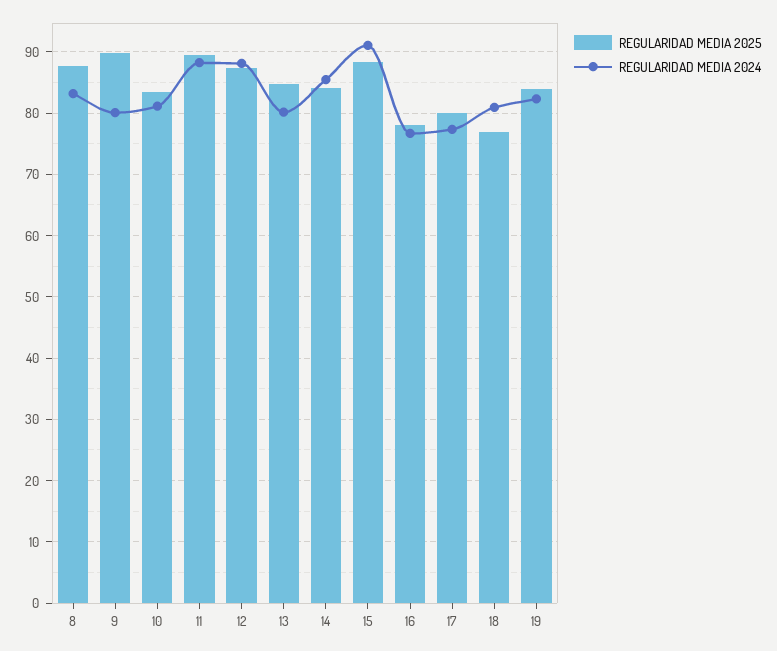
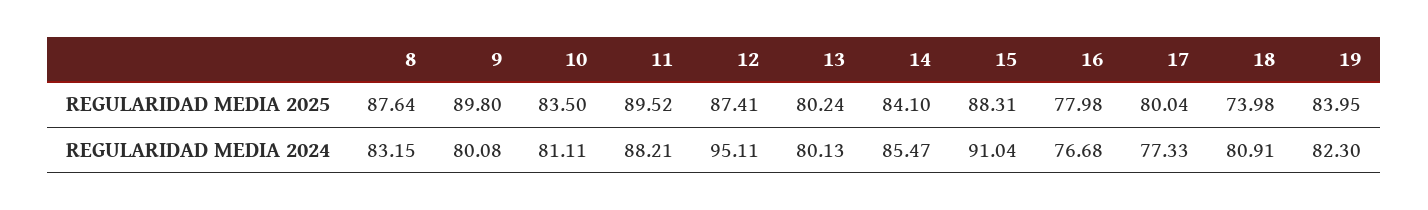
  {
    "REGULARIDAD MEDIA 2025": {
      "8": 87.64,
      "9": 89.8,
      "10": 83.5,
      "11": 89.52,
      "12": 87.41,
-     "13": 85,
+     "13": 80.24,
      "14": 84.1,
      "15": 88.31,
      "16": 77.98,
      "17": 80.04,
-     "18": 77,
+     "18": 73.98,
      "19": 83.95
    },
    "REGULARIDAD MEDIA 2024": {
      "8": 83.15,
      "9": 80.08,
      "10": 81.11,
      "11": 88.21,
-     "12": 88,
+     "12": 95.11,
      "13": 80.13,
      "14": 85.47,
      "15": 91.04,
      "16": 76.68,
      "17": 77.33,
      "18": 80.91,
      "19": 82.3
    }
  }

